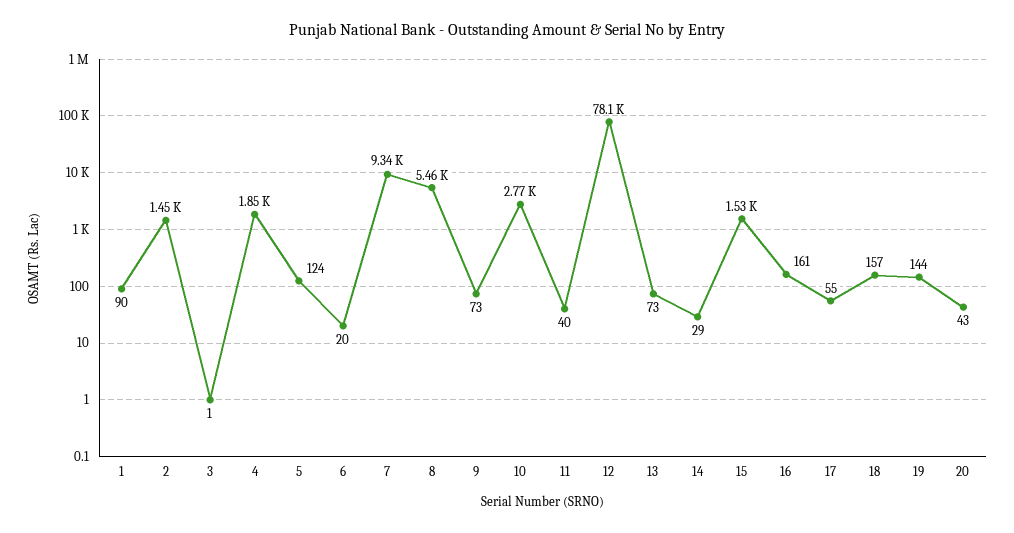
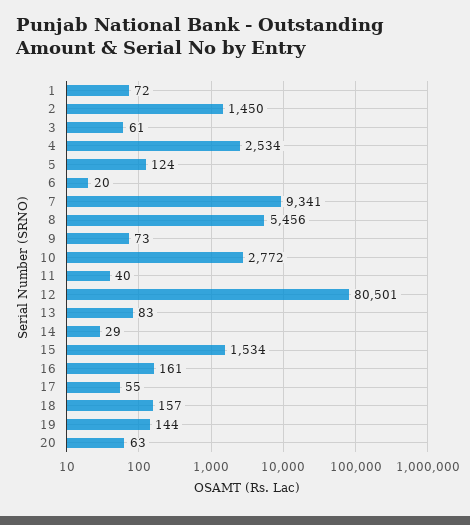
  {
-   "1": 90,
+   "1": 72,
    "2": 1450,
-   "3": 1,
+   "3": 61,
-   "4": 1850,
+   "4": 2534,
    "5": 124,
    "6": 20,
    "7": 9341,
    "8": 5456,
    "9": 73,
    "10": 2772,
    "11": 40,
-   "12": 78100,
+   "12": 80501,
-   "13": 73,
+   "13": 83,
    "14": 29,
    "15": 1534,
    "16": 161,
    "17": 55,
    "18": 157,
    "19": 144,
-   "20": 43
+   "20": 63
  }

